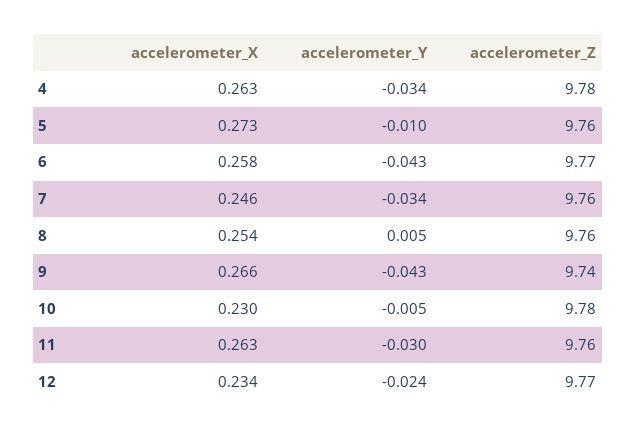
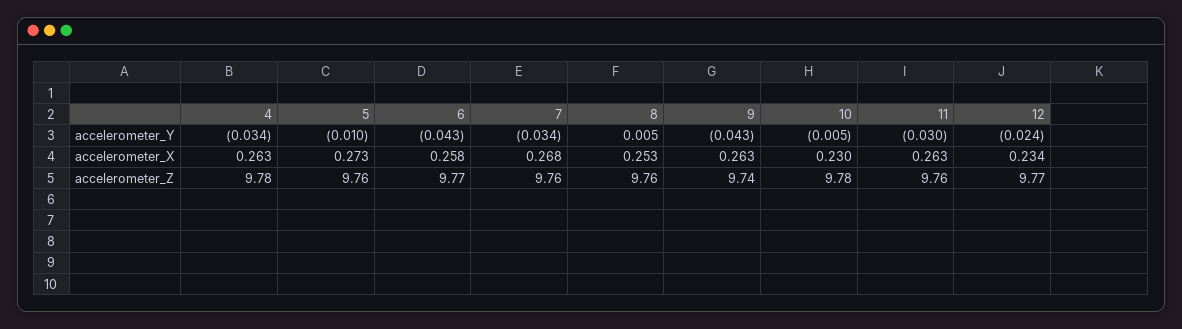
  {
    "accelerometer_X": {
      "4": 0.263,
      "5": 0.273,
      "6": 0.258,
-     "7": 0.246,
+     "7": 0.268,
-     "8": 0.254,
+     "8": 0.253,
-     "9": 0.266,
+     "9": 0.263,
      "10": 0.23,
      "11": 0.263,
      "12": 0.234
    },
    "accelerometer_Y": {
      "4": -0.034,
      "5": -0.01,
      "6": -0.043,
      "7": -0.034,
      "8": 0.005,
      "9": -0.043,
      "10": -0.005,
      "11": -0.03,
      "12": -0.024
    },
    "accelerometer_Z": {
      "4": 9.78,
      "5": 9.76,
      "6": 9.77,
      "7": 9.76,
      "8": 9.76,
      "9": 9.74,
      "10": 9.78,
      "11": 9.76,
      "12": 9.77
    }
  }

